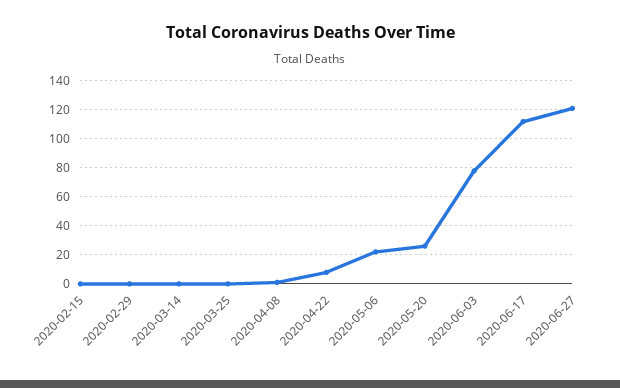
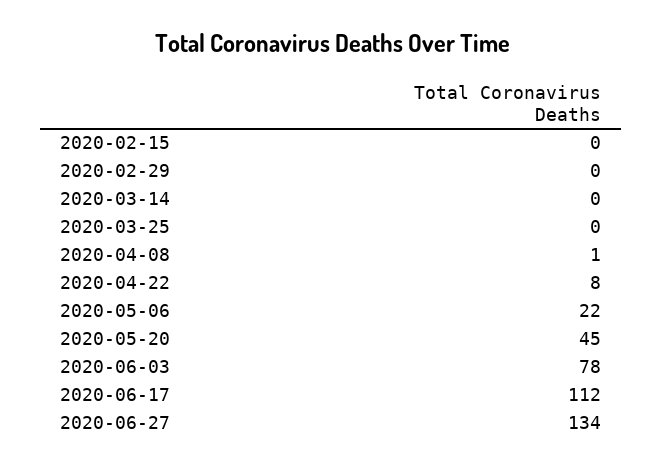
  {
    "2020-02-15": 0,
    "2020-02-29": 0,
    "2020-03-14": 0,
    "2020-03-25": 0,
    "2020-04-08": 1,
    "2020-04-22": 8,
    "2020-05-06": 22,
-   "2020-05-20": 25,
+   "2020-05-20": 45,
    "2020-06-03": 78,
    "2020-06-17": 112,
-   "2020-06-27": 120
+   "2020-06-27": 134
  }

